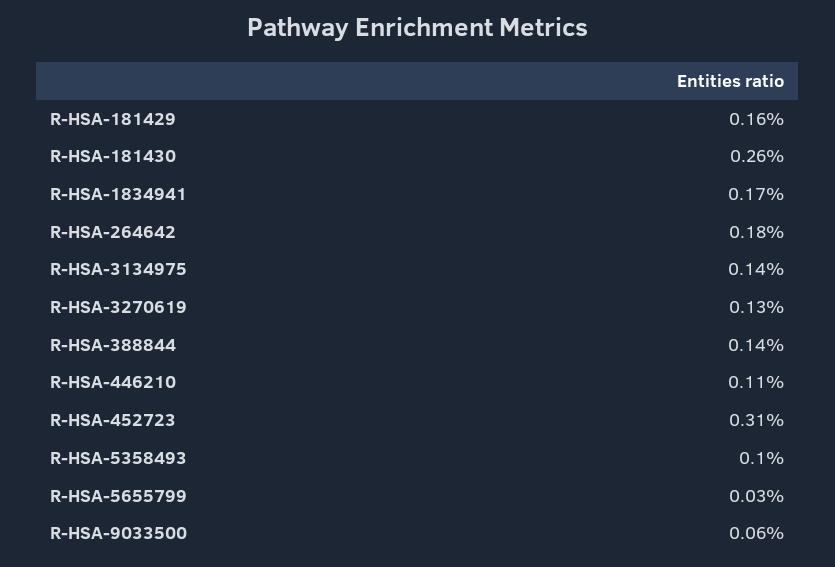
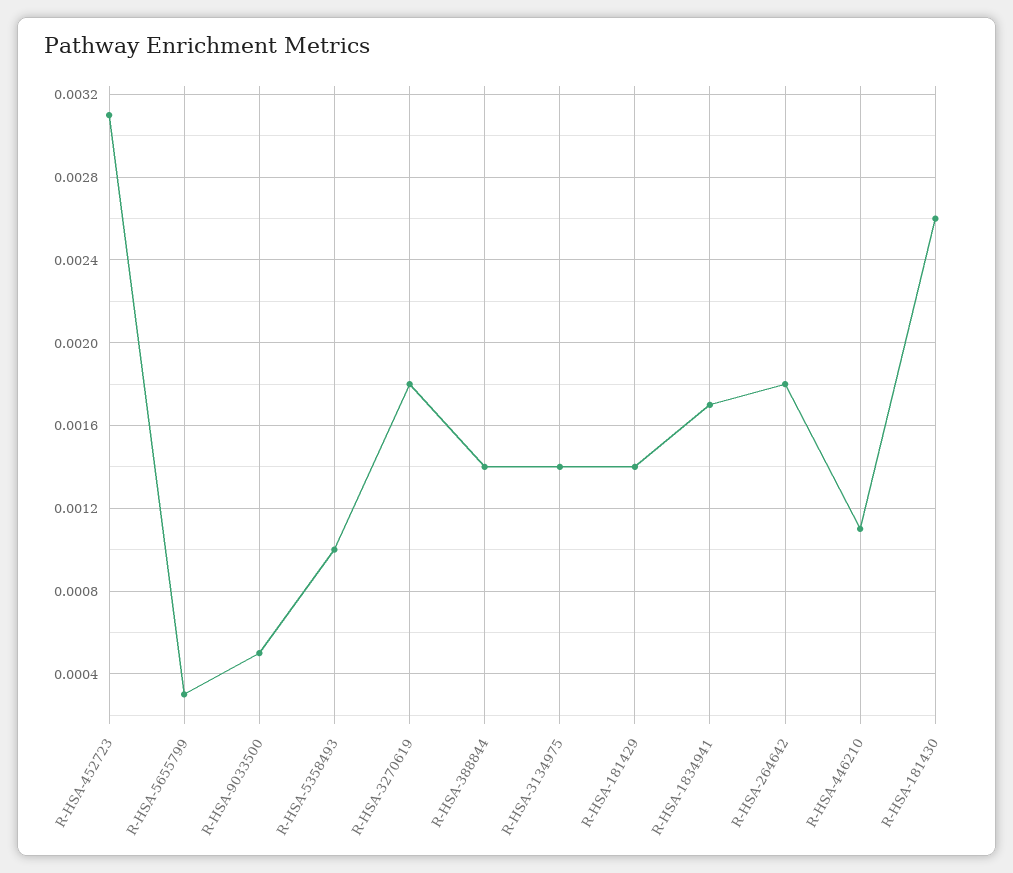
  {
-   "R-HSA-181429": 0.0016,
+   "R-HSA-181429": 0.0014,
    "R-HSA-181430": 0.0026,
    "R-HSA-1834941": 0.0017,
    "R-HSA-264642": 0.0018,
    "R-HSA-3134975": 0.0014,
-   "R-HSA-3270619": 0.0013,
+   "R-HSA-3270619": 0.0018,
    "R-HSA-388844": 0.0014,
    "R-HSA-446210": 0.0011,
    "R-HSA-452723": 0.0031,
    "R-HSA-5358493": 0.001,
    "R-HSA-5655799": 0.0003,
-   "R-HSA-9033500": 0.0006
+   "R-HSA-9033500": 0.0005
  }

